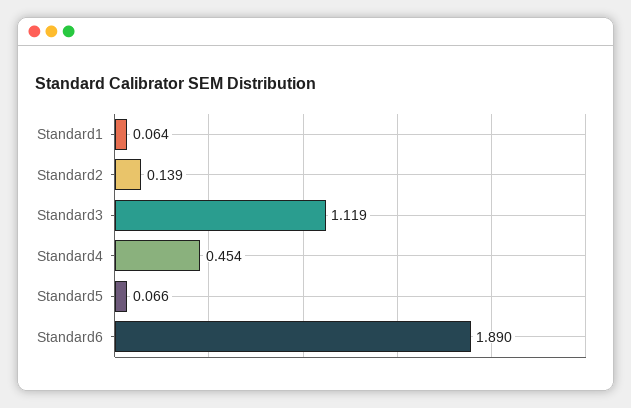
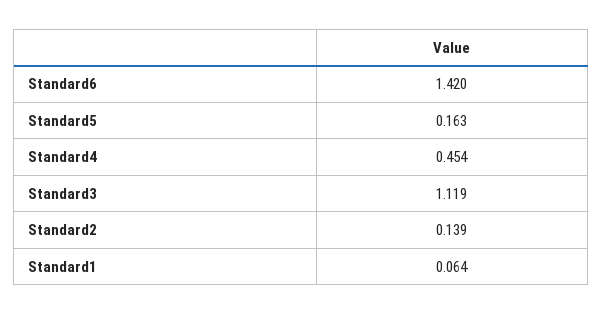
  {
    "Standard1": 0.064,
    "Standard2": 0.139,
    "Standard3": 1.119,
    "Standard4": 0.454,
-   "Standard5": 0.066,
+   "Standard5": 0.163,
-   "Standard6": 1.89
+   "Standard6": 1.42
  }

